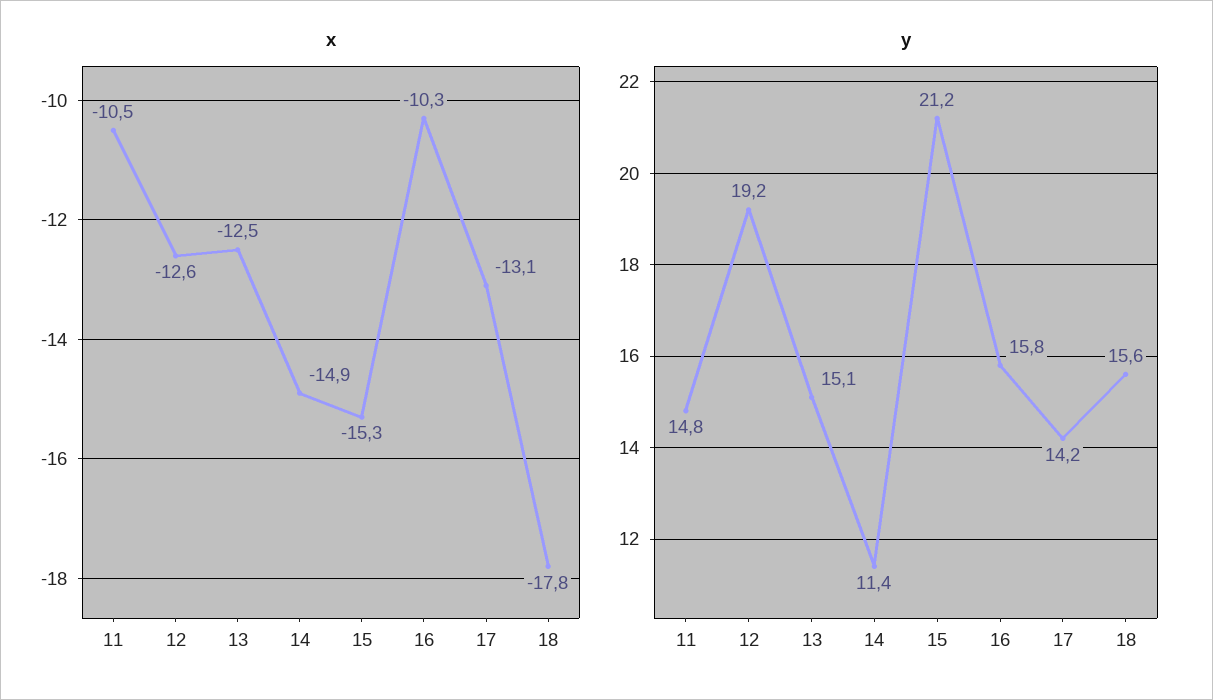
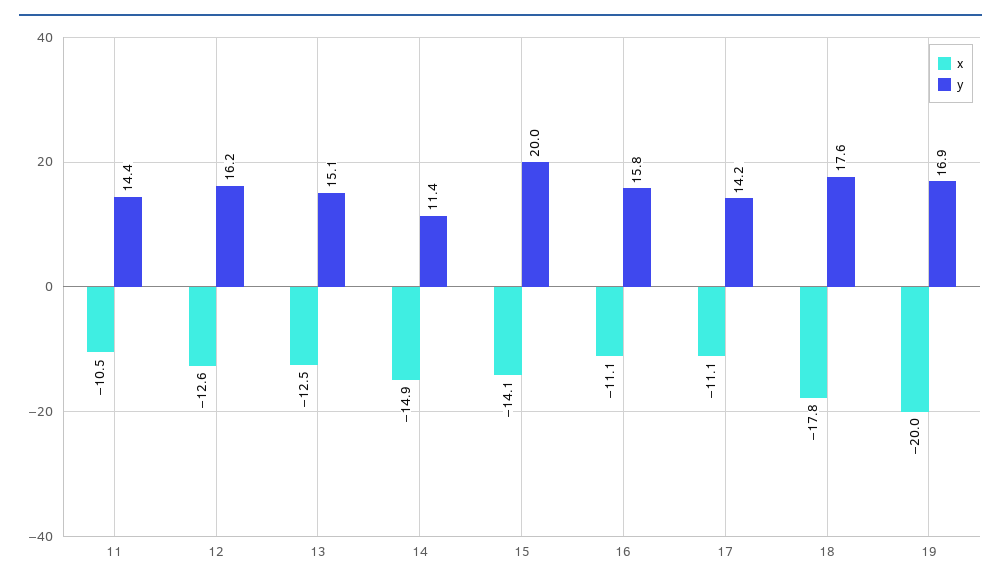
  {
    "x": {
      "11": -10.5,
      "12": -12.6,
      "13": -12.5,
      "14": -14.9,
-     "15": -15.3,
+     "15": -14.1,
-     "16": -10.3,
+     "16": -11.1,
-     "17": -13.1,
+     "17": -11.1,
-     "18": -17.8
+     "18": -17.8,
+     "19": -20
    },
    "y": {
-     "11": 14.8,
+     "11": 14.4,
-     "12": 19.2,
+     "12": 16.2,
      "13": 15.1,
      "14": 11.4,
-     "15": 21.2,
+     "15": 20,
      "16": 15.8,
      "17": 14.2,
-     "18": 15.6
+     "18": 17.6,
+     "19": 16.9
    }
  }

